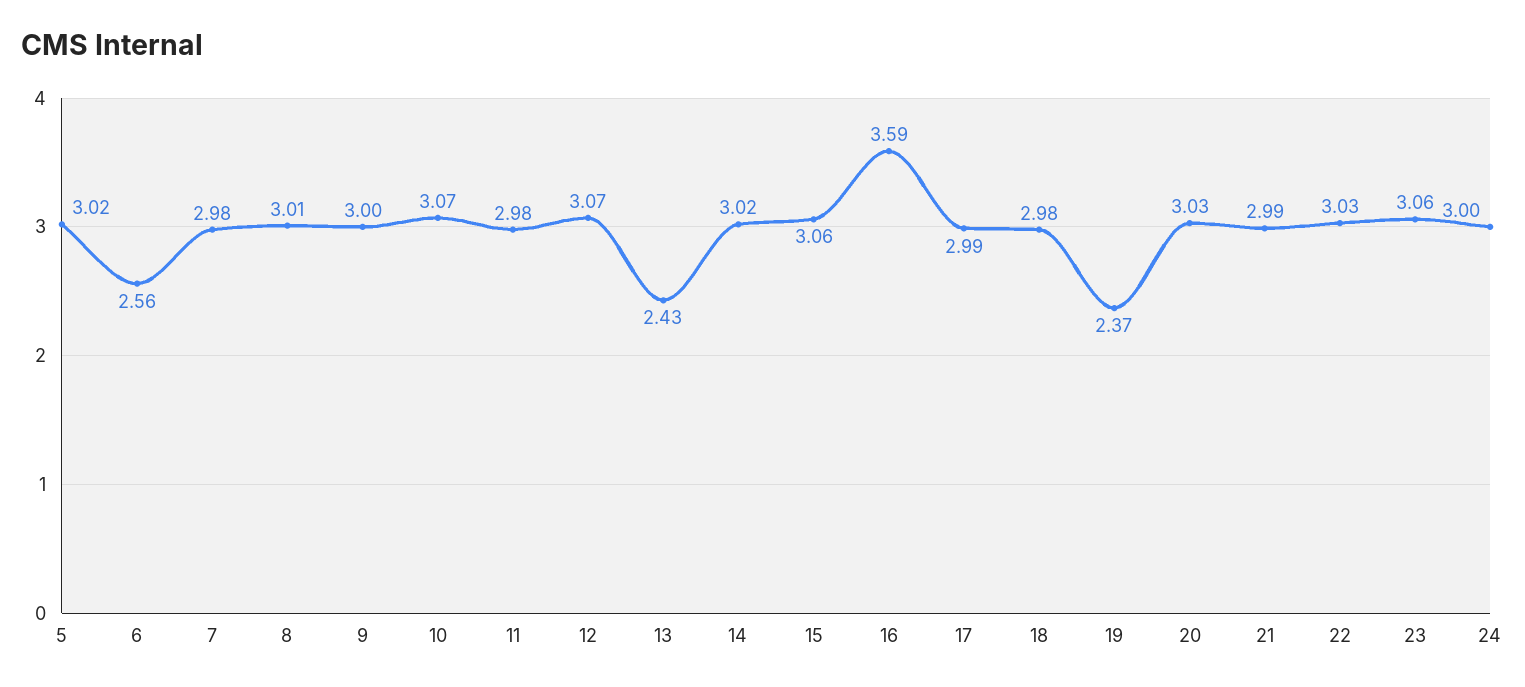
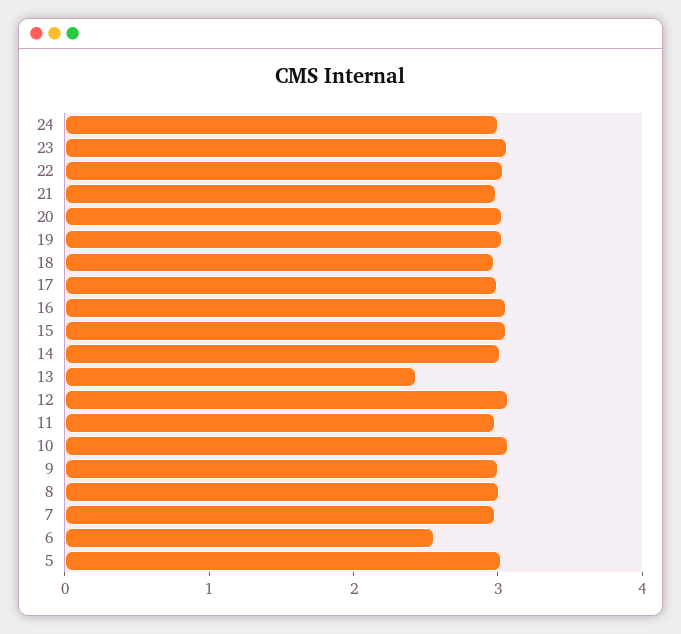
  {
    "5": 3.02,
    "6": 2.56,
    "7": 2.98,
    "8": 3.01,
    "9": 3,
    "10": 3.07,
    "11": 2.98,
    "12": 3.07,
    "13": 2.43,
    "14": 3.02,
    "15": 3.06,
-   "16": 3.59,
+   "16": 3,
    "17": 2.99,
    "18": 2.98,
-   "19": 2.37,
+   "19": 3,
    "20": 3.03,
    "21": 2.99,
    "22": 3.03,
    "23": 3.06,
    "24": 3
  }

